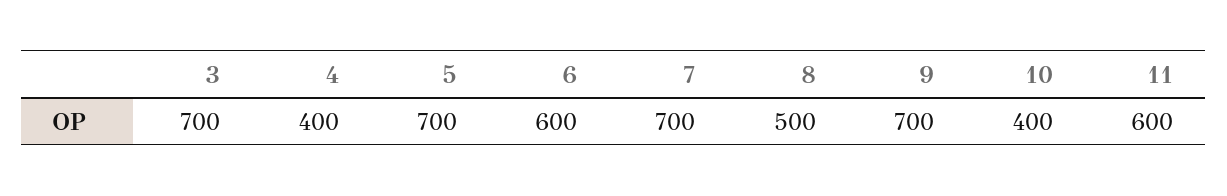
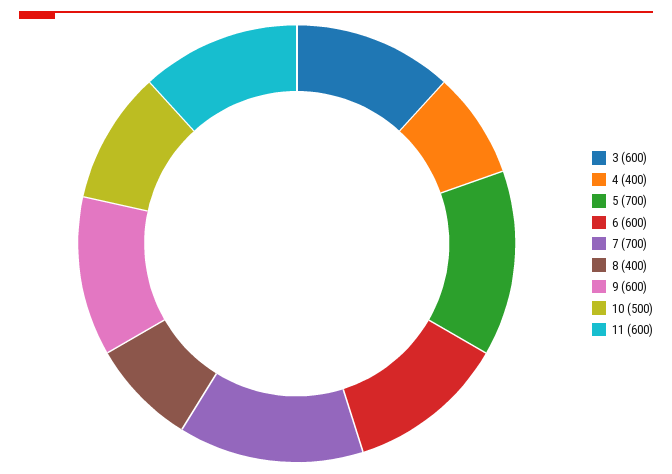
  {
-   "3": 700,
+   "3": 600,
    "4": 400,
    "5": 700,
    "6": 600,
    "7": 700,
-   "8": 500,
+   "8": 400,
-   "9": 700,
+   "9": 600,
-   "10": 400,
+   "10": 500,
    "11": 600
  }

